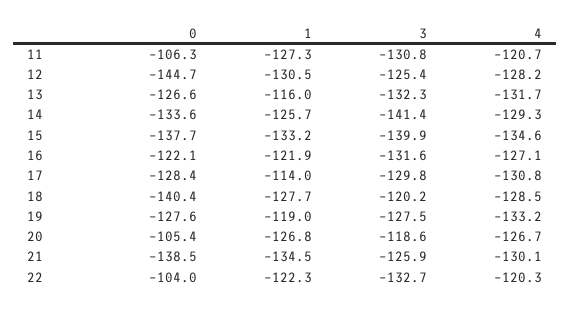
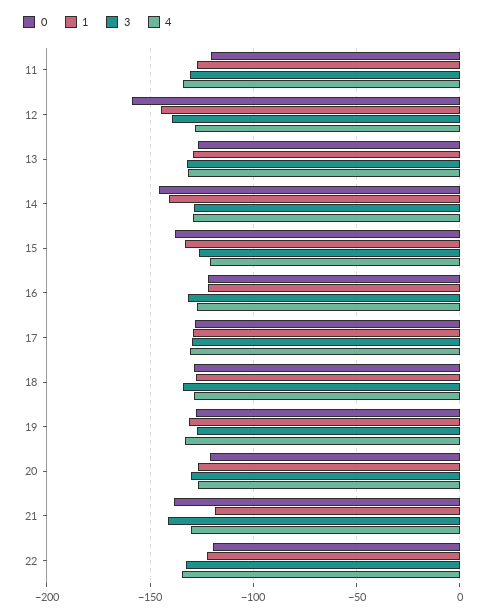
  {
    "0": {
-     "11": -106.3,
+     "11": -120,
-     "12": -144.7,
+     "12": -160,
      "13": -126.6,
-     "14": -133.6,
+     "14": -145,
      "15": -137.7,
      "16": -122.1,
      "17": -128.4,
-     "18": -140.4,
+     "18": -130,
      "19": -127.6,
-     "20": -105.4,
+     "20": -120,
      "21": -138.5,
-     "22": -104
+     "22": -120
    },
    "1": {
      "11": -127.3,
-     "12": -130.5,
+     "12": -145,
-     "13": -116,
+     "13": -130,
-     "14": -125.7,
+     "14": -140,
      "15": -133.2,
      "16": -121.9,
-     "17": -114,
+     "17": -130,
      "18": -127.7,
-     "19": -119,
+     "19": -130,
      "20": -126.8,
-     "21": -134.5,
+     "21": -120,
      "22": -122.3
    },
    "3": {
      "11": -130.8,
-     "12": -125.4,
+     "12": -140,
      "13": -132.3,
-     "14": -141.4,
+     "14": -130,
-     "15": -139.9,
+     "15": -125,
      "16": -131.6,
      "17": -129.8,
-     "18": -120.2,
+     "18": -135,
      "19": -127.5,
-     "20": -118.6,
+     "20": -130,
-     "21": -125.9,
+     "21": -140,
      "22": -132.7
    },
    "4": {
-     "11": -120.7,
+     "11": -135,
      "12": -128.2,
      "13": -131.7,
      "14": -129.3,
-     "15": -134.6,
+     "15": -120,
      "16": -127.1,
      "17": -130.8,
      "18": -128.5,
      "19": -133.2,
      "20": -126.7,
      "21": -130.1,
-     "22": -120.3
+     "22": -135
    }
  }

